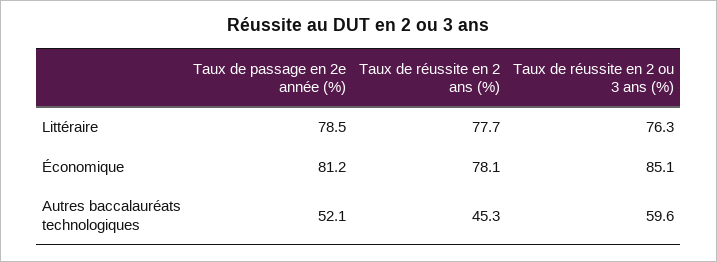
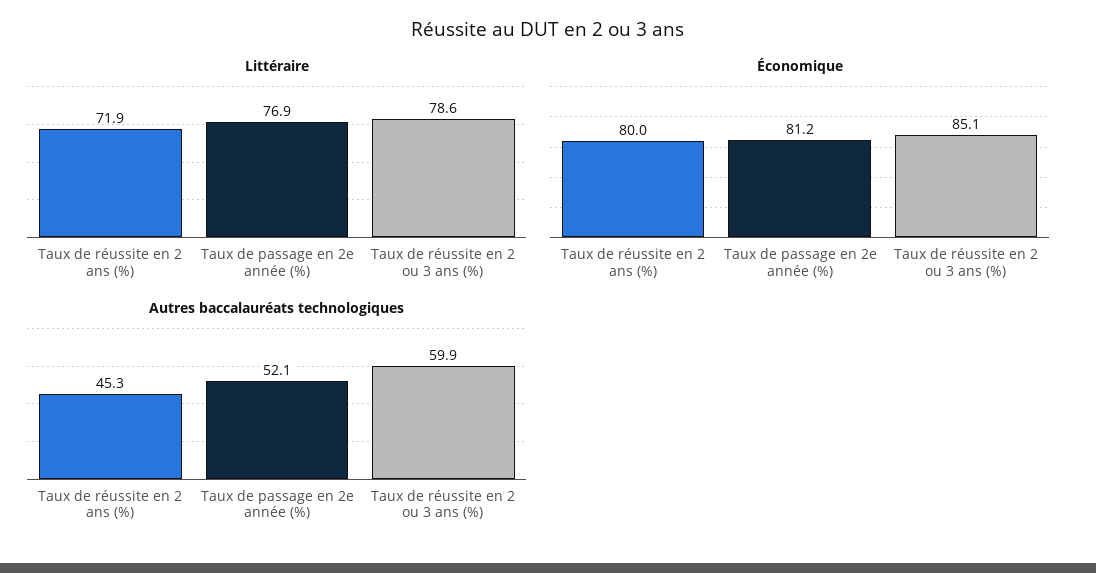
  {
    "Littéraire": {
-     "Taux de passage en 2e année (%)": 78.5,
+     "Taux de passage en 2e année (%)": 76.9,
-     "Taux de réussite en 2 ans (%)": 77.7,
+     "Taux de réussite en 2 ans (%)": 71.9,
-     "Taux de réussite en 2 ou 3 ans (%)": 76.3
+     "Taux de réussite en 2 ou 3 ans (%)": 78.6
    },
    "Économique": {
      "Taux de passage en 2e année (%)": 81.2,
-     "Taux de réussite en 2 ans (%)": 78.1,
+     "Taux de réussite en 2 ans (%)": 80,
      "Taux de réussite en 2 ou 3 ans (%)": 85.1
    },
    "Autres baccalauréats technologiques": {
      "Taux de passage en 2e année (%)": 52.1,
      "Taux de réussite en 2 ans (%)": 45.3,
-     "Taux de réussite en 2 ou 3 ans (%)": 59.6
+     "Taux de réussite en 2 ou 3 ans (%)": 59.9
    }
  }

